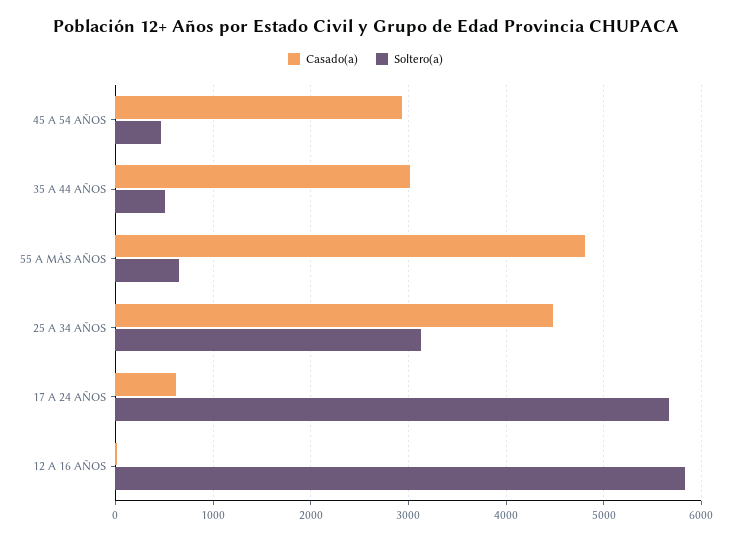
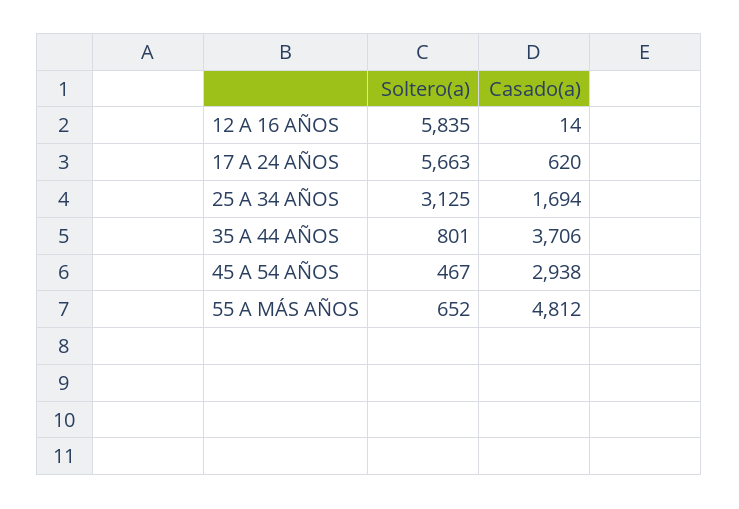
  {
    "Casado(a)": {
      "45 A 54 AÑOS": 2938,
-     "35 A 44 AÑOS": 3000,
+     "35 A 44 AÑOS": 3706,
      "55 A MÁS AÑOS": 4812,
-     "25 A 34 AÑOS": 4500,
+     "25 A 34 AÑOS": 1694,
      "17 A 24 AÑOS": 620,
      "12 A 16 AÑOS": 14
    },
    "Soltero(a)": {
      "45 A 54 AÑOS": 467,
-     "35 A 44 AÑOS": 500,
+     "35 A 44 AÑOS": 801,
      "55 A MÁS AÑOS": 652,
      "25 A 34 AÑOS": 3125,
      "17 A 24 AÑOS": 5663,
      "12 A 16 AÑOS": 5835
    }
  }

